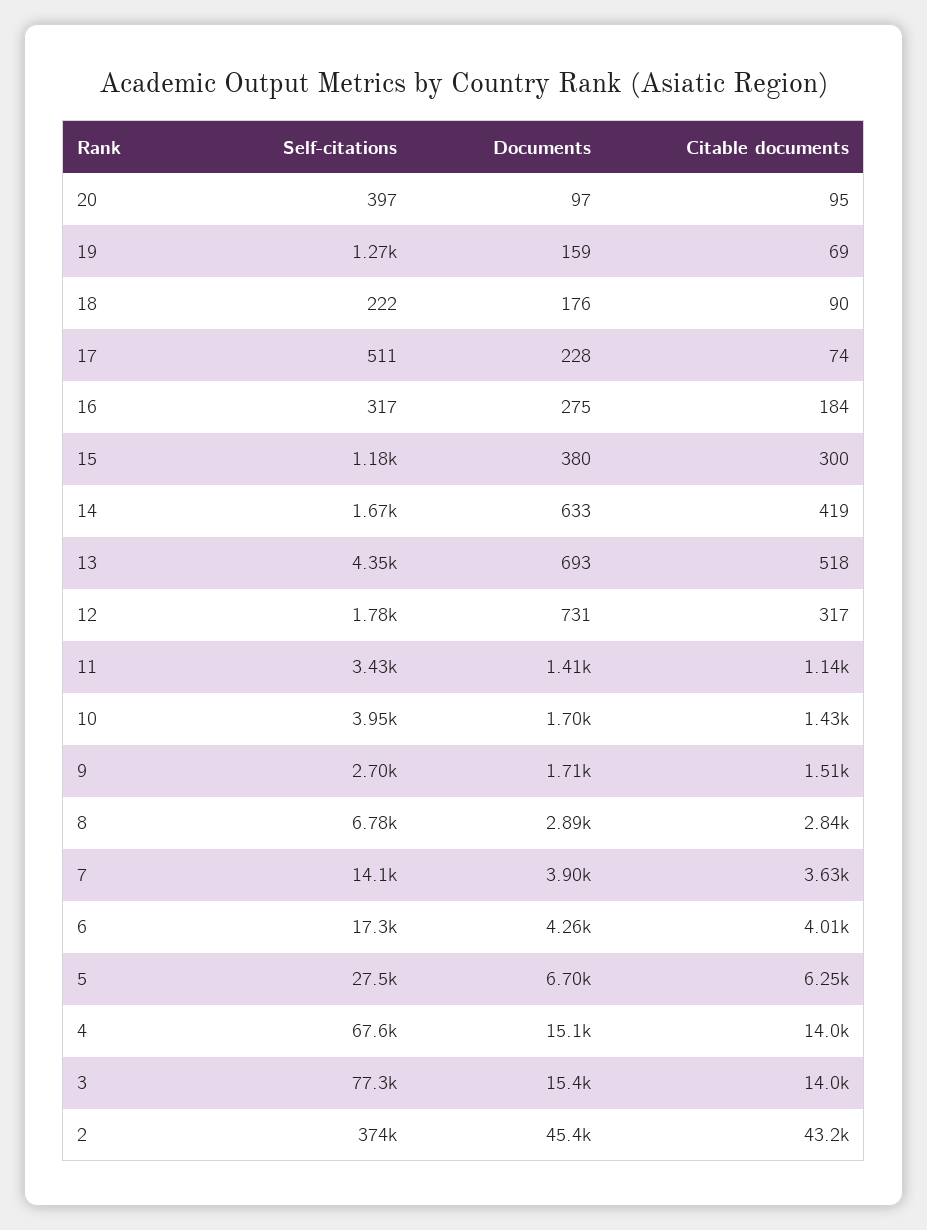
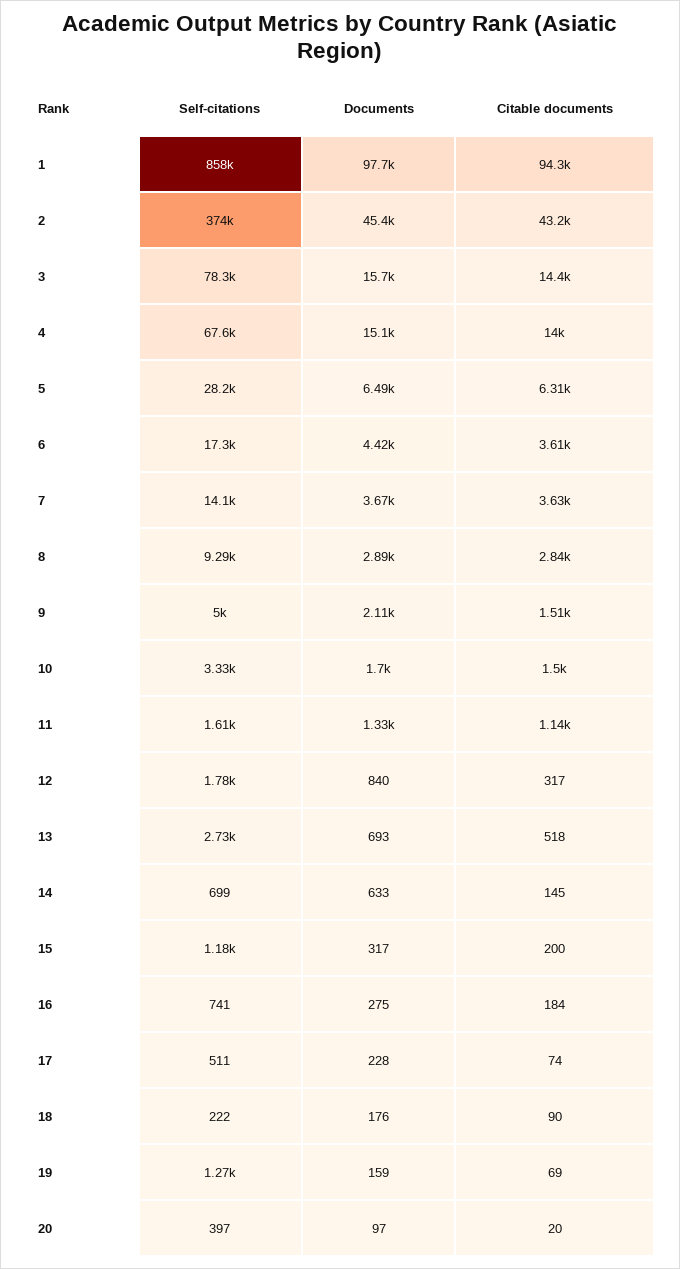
  {
    "Self-citations": {
      "20": 397,
      "19": 1270,
      "18": 222,
      "17": 511,
-     "16": 317,
+     "16": 741,
      "15": 1180,
-     "14": 1670,
+     "14": 699,
-     "13": 4350,
+     "13": 2730,
      "12": 1780,
-     "11": 3430,
+     "11": 1610,
-     "10": 3950,
+     "10": 3330,
-     "9": 2700,
+     "9": 5000,
-     "8": 6780,
+     "8": 9290,
      "7": 14100,
      "6": 17300,
-     "5": 27500,
+     "5": 28200,
      "4": 67600,
-     "3": 77300,
+     "3": 78300,
-     "2": 374000
+     "2": 374000,
+     "1": 858000
    },
    "Documents": {
      "20": 97,
      "19": 159,
      "18": 176,
      "17": 228,
      "16": 275,
-     "15": 380,
+     "15": 317,
      "14": 633,
      "13": 693,
-     "12": 731,
+     "12": 840,
-     "11": 1410,
+     "11": 1330,
      "10": 1700,
-     "9": 1710,
+     "9": 2110,
      "8": 2890,
-     "7": 3900,
+     "7": 3670,
-     "6": 4260,
+     "6": 4420,
-     "5": 6700,
+     "5": 6490,
      "4": 15100,
-     "3": 15400,
+     "3": 15700,
-     "2": 45400
+     "2": 45400,
+     "1": 97700
    },
    "Citable documents": {
-     "20": 95,
+     "20": 20,
      "19": 69,
      "18": 90,
      "17": 74,
      "16": 184,
-     "15": 300,
+     "15": 200,
-     "14": 419,
+     "14": 145,
      "13": 518,
      "12": 317,
      "11": 1140,
-     "10": 1430,
+     "10": 1500,
      "9": 1510,
      "8": 2840,
      "7": 3630,
-     "6": 4010,
+     "6": 3610,
-     "5": 6250,
+     "5": 6310,
      "4": 14000,
-     "3": 14000,
+     "3": 14400,
-     "2": 43200
+     "2": 43200,
+     "1": 94300
    }
  }

